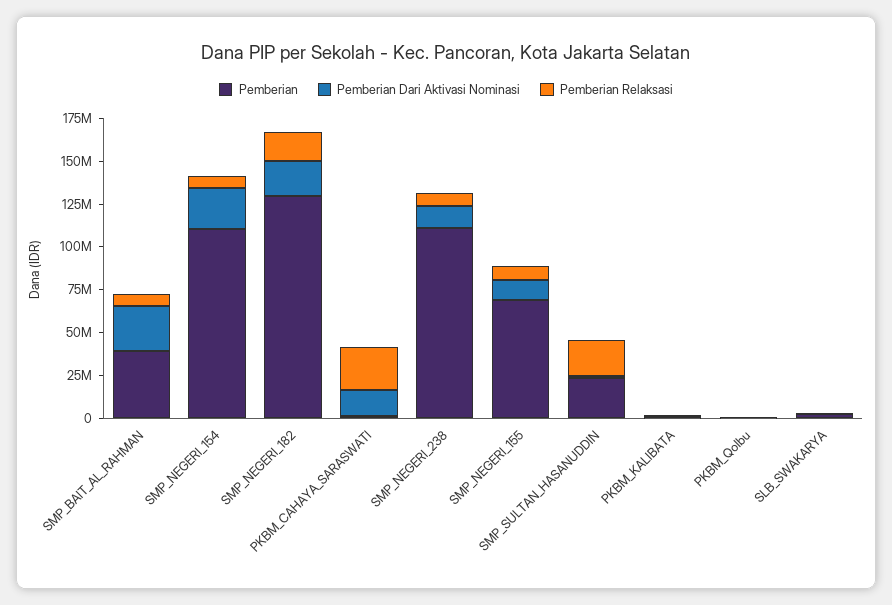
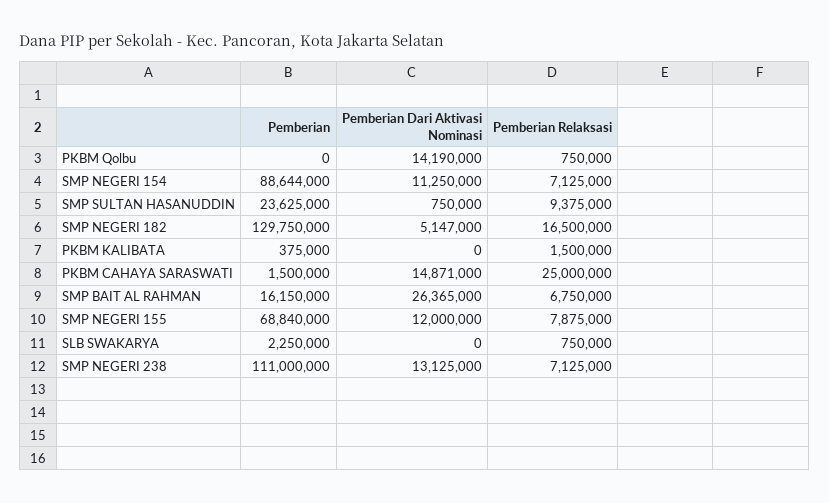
  {
    "Pemberian": {
-     "SMP_BAIT_AL_RAHMAN": 40000000,
+     "SMP_BAIT_AL_RAHMAN": 16150000,
-     "SMP_NEGERI_154": 110000000,
+     "SMP_NEGERI_154": 88644000,
      "SMP_NEGERI_182": 129750000,
      "PKBM_CAHAYA_SARASWATI": 1500000,
      "SMP_NEGERI_238": 111000000,
      "SMP_NEGERI_155": 68840000,
      "SMP_SULTAN_HASANUDDIN": 23625000,
      "PKBM_KALIBATA": 375000,
      "PKBM_Qolbu": 0,
      "SLB_SWAKARYA": 2250000
    },
    "Pemberian Dari Aktivasi Nominasi": {
      "SMP_BAIT_AL_RAHMAN": 26365000,
-     "SMP_NEGERI_154": 25000000,
+     "SMP_NEGERI_154": 11250000,
-     "SMP_NEGERI_182": 20000000,
+     "SMP_NEGERI_182": 5147000,
      "PKBM_CAHAYA_SARASWATI": 14871000,
      "SMP_NEGERI_238": 13125000,
      "SMP_NEGERI_155": 12000000,
      "SMP_SULTAN_HASANUDDIN": 750000,
      "PKBM_KALIBATA": 0,
-     "PKBM_Qolbu": 0,
+     "PKBM_Qolbu": 14190000,
      "SLB_SWAKARYA": 0
    },
    "Pemberian Relaksasi": {
      "SMP_BAIT_AL_RAHMAN": 6750000,
      "SMP_NEGERI_154": 7125000,
      "SMP_NEGERI_182": 16500000,
      "PKBM_CAHAYA_SARASWATI": 25000000,
      "SMP_NEGERI_238": 7125000,
      "SMP_NEGERI_155": 7875000,
-     "SMP_SULTAN_HASANUDDIN": 20000000,
+     "SMP_SULTAN_HASANUDDIN": 9375000,
      "PKBM_KALIBATA": 1500000,
      "PKBM_Qolbu": 750000,
      "SLB_SWAKARYA": 750000
    }
  }

